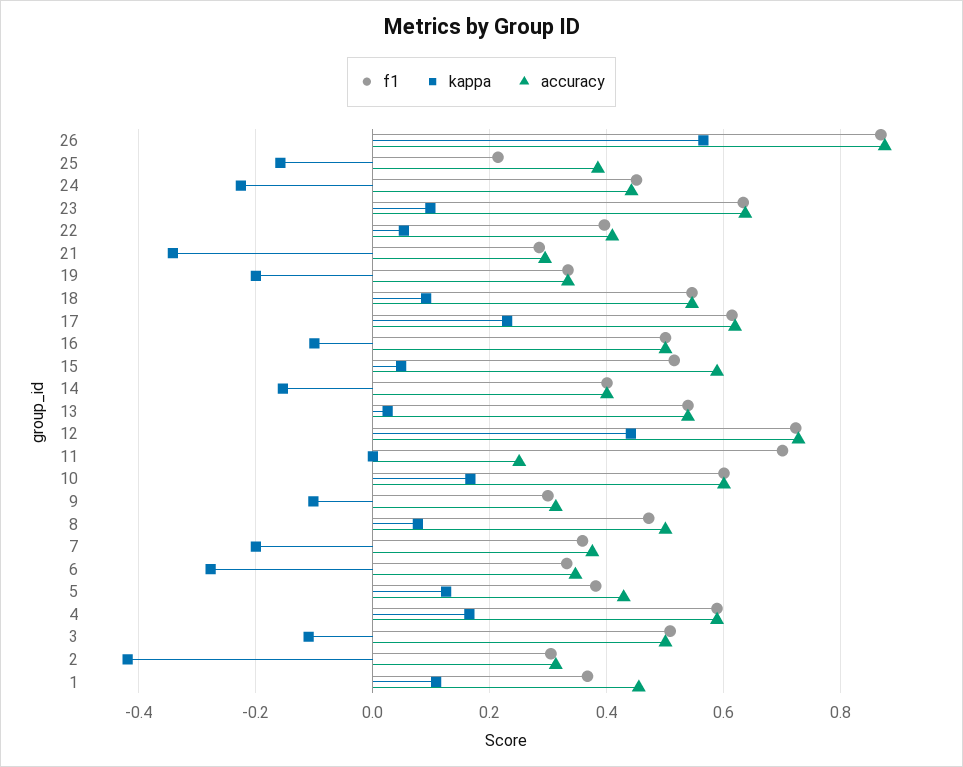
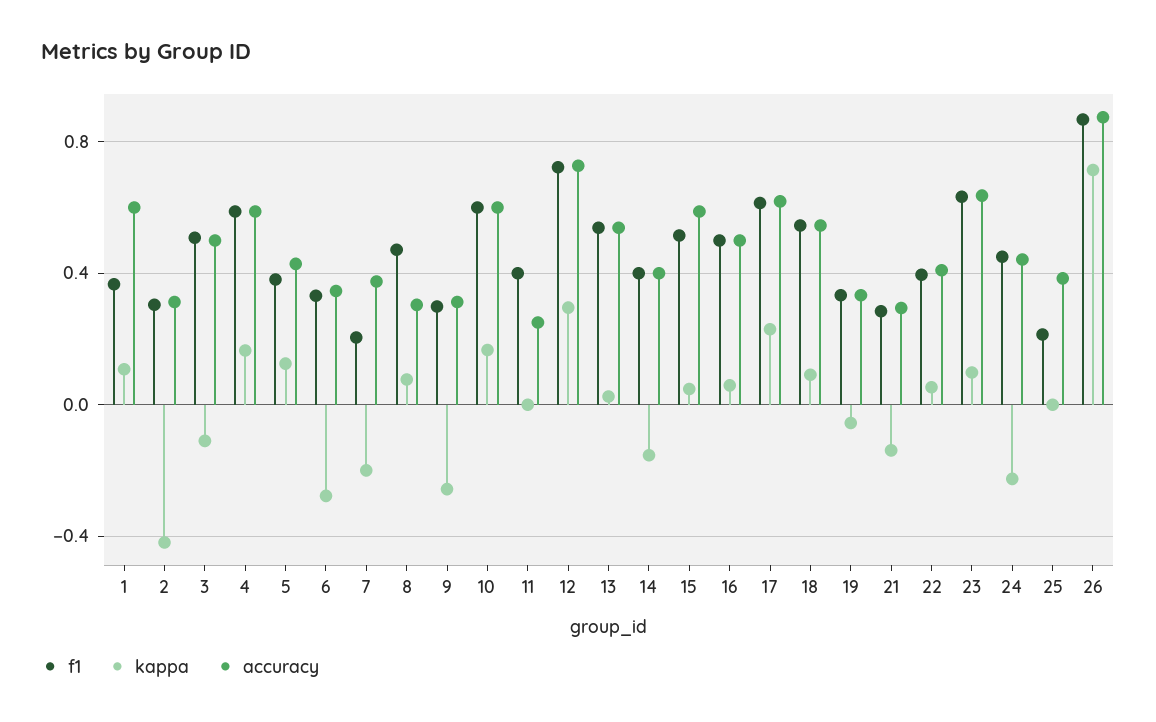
  {
    "f1": {
      "26": 0.86,
      "25": 0.22,
      "24": 0.46,
      "23": 0.64,
      "22": 0.4,
      "21": 0.28,
      "19": 0.34,
      "18": 0.54,
      "17": 0.62,
      "16": 0.5,
      "15": 0.52,
      "14": 0.4,
      "13": 0.54,
      "12": 0.72,
-     "11": 0.7,
+     "11": 0.4,
      "10": 0.6,
      "9": 0.3,
      "8": 0.48,
-     "7": 0.36,
+     "7": 0.2,
      "6": 0.34,
      "5": 0.38,
      "4": 0.58,
      "3": 0.5,
      "2": 0.3,
      "1": 0.36
    },
    "kappa": {
-     "26": 0.56,
+     "26": 0.7,
-     "25": -0.16,
+     "25": 0,
      "24": -0.22,
      "23": 0.1,
      "22": 0.06,
-     "21": -0.34,
+     "21": -0.15,
-     "19": -0.2,
+     "19": -0.05,
      "18": 0.1,
      "17": 0.22,
-     "16": -0.1,
+     "16": 0.05,
      "15": 0.04,
      "14": -0.16,
      "13": 0.02,
-     "12": 0.44,
+     "12": 0.3,
      "11": 0,
      "10": 0.16,
-     "9": -0.1,
+     "9": -0.25,
      "8": 0.08,
      "7": -0.2,
      "6": -0.28,
      "5": 0.12,
      "4": 0.16,
      "3": -0.12,
      "2": -0.42,
      "1": 0.1
    },
    "accuracy": {
      "26": 0.88,
      "25": 0.38,
      "24": 0.44,
      "23": 0.64,
      "22": 0.4,
      "21": 0.3,
      "19": 0.34,
      "18": 0.54,
      "17": 0.62,
      "16": 0.5,
      "15": 0.58,
      "14": 0.4,
      "13": 0.54,
      "12": 0.72,
      "11": 0.26,
      "10": 0.6,
      "9": 0.32,
-     "8": 0.5,
+     "8": 0.3,
      "7": 0.38,
      "6": 0.34,
      "5": 0.42,
      "4": 0.58,
      "3": 0.5,
      "2": 0.32,
-     "1": 0.46
+     "1": 0.6
    }
  }

